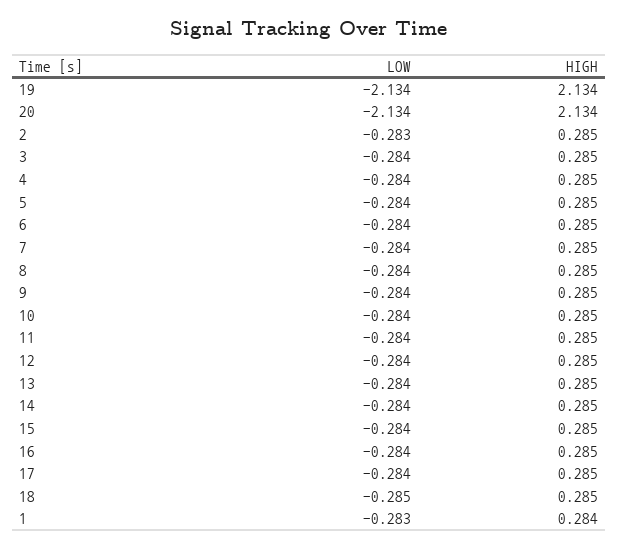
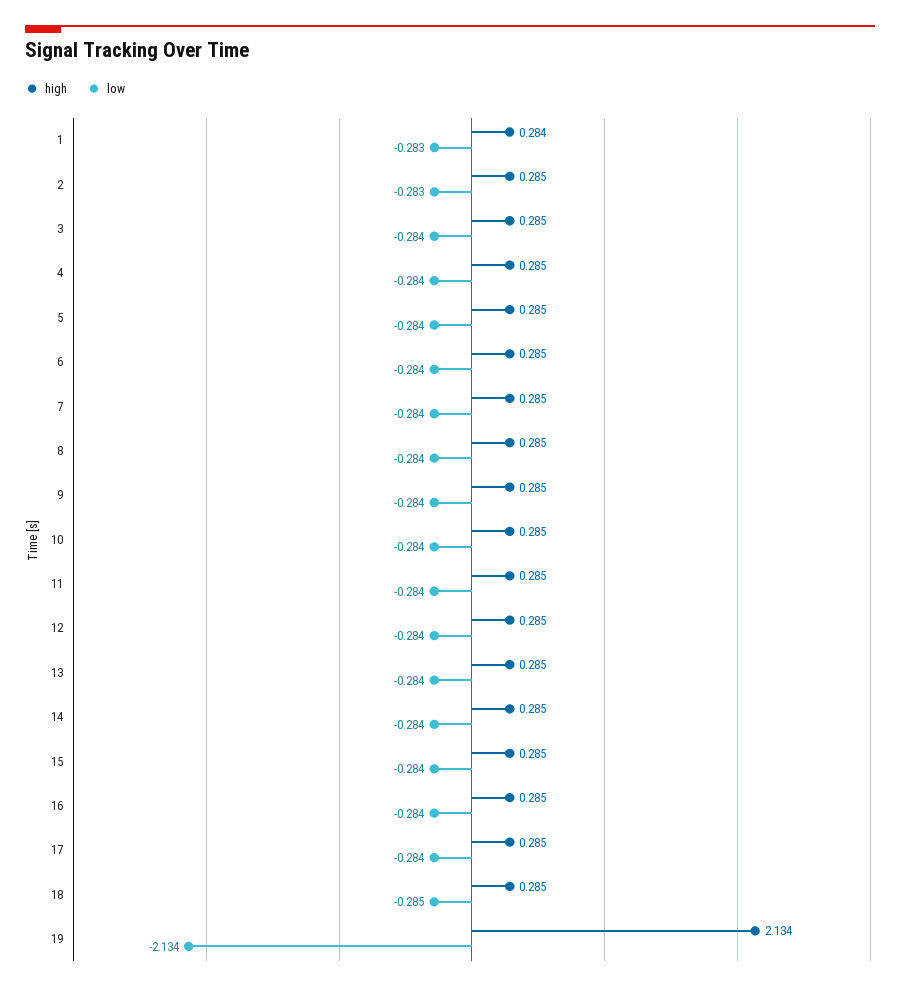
  {
    "LOW": {
      "19": -2.134,
-     "20": -2.134,
      "2": -0.283,
      "3": -0.284,
      "4": -0.284,
      "5": -0.284,
      "6": -0.284,
      "7": -0.284,
      "8": -0.284,
      "9": -0.284,
      "10": -0.284,
      "11": -0.284,
      "12": -0.284,
      "13": -0.284,
      "14": -0.284,
      "15": -0.284,
      "16": -0.284,
      "17": -0.284,
      "18": -0.285,
      "1": -0.283
    },
    "HIGH": {
      "19": 2.134,
-     "20": 2.134,
      "2": 0.285,
      "3": 0.285,
      "4": 0.285,
      "5": 0.285,
      "6": 0.285,
      "7": 0.285,
      "8": 0.285,
      "9": 0.285,
      "10": 0.285,
      "11": 0.285,
      "12": 0.285,
      "13": 0.285,
      "14": 0.285,
      "15": 0.285,
      "16": 0.285,
      "17": 0.285,
      "18": 0.285,
      "1": 0.284
    }
  }

